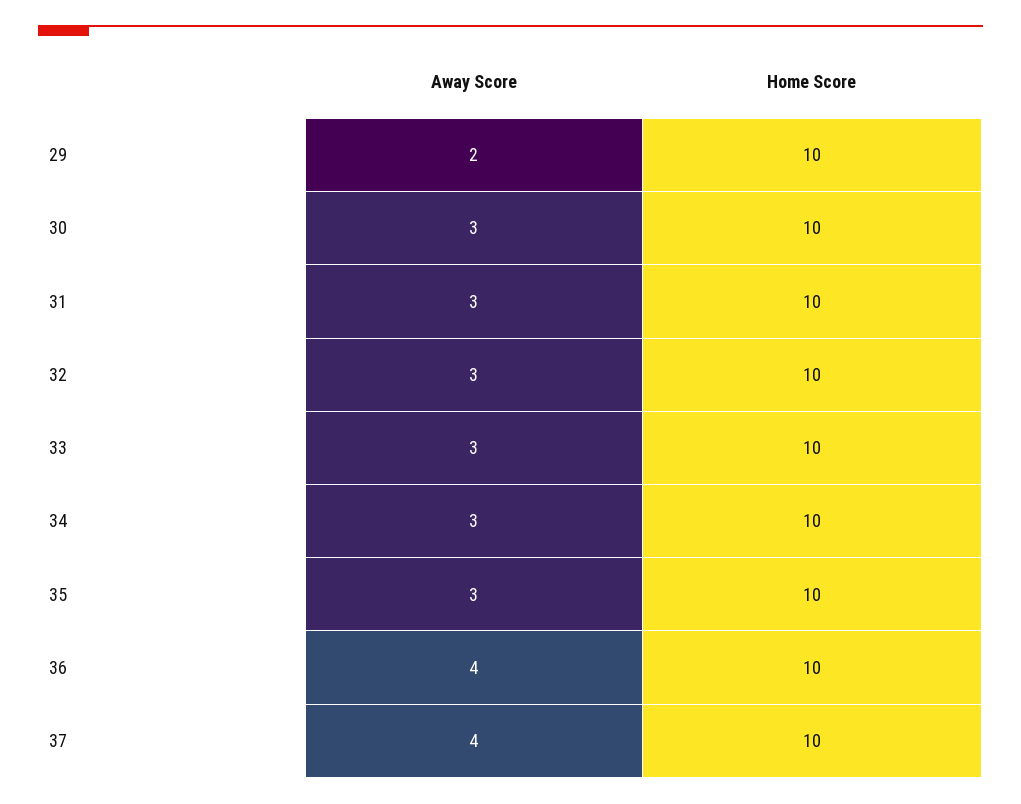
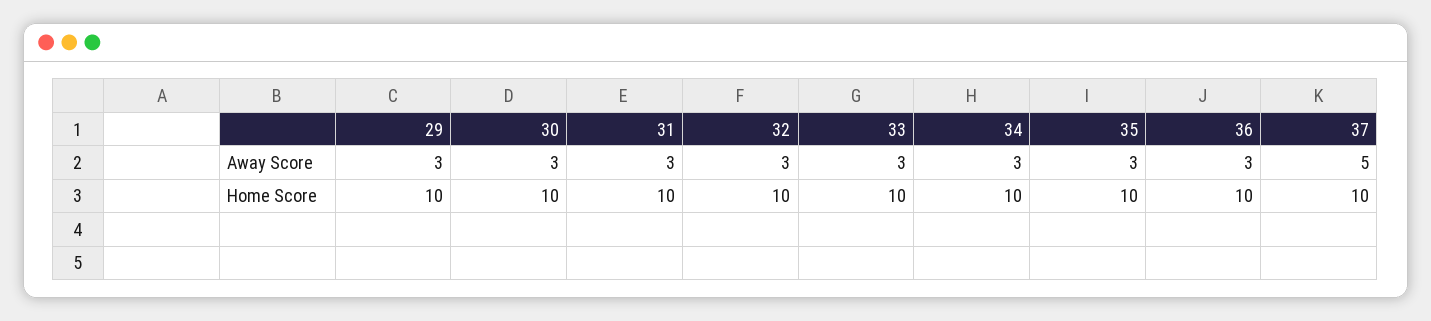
  {
    "Away Score": {
-     "29": 2,
+     "29": 3,
      "30": 3,
      "31": 3,
      "32": 3,
      "33": 3,
      "34": 3,
      "35": 3,
-     "36": 4,
+     "36": 3,
-     "37": 4
+     "37": 5
    },
    "Home Score": {
      "29": 10,
      "30": 10,
      "31": 10,
      "32": 10,
      "33": 10,
      "34": 10,
      "35": 10,
      "36": 10,
      "37": 10
    }
  }

